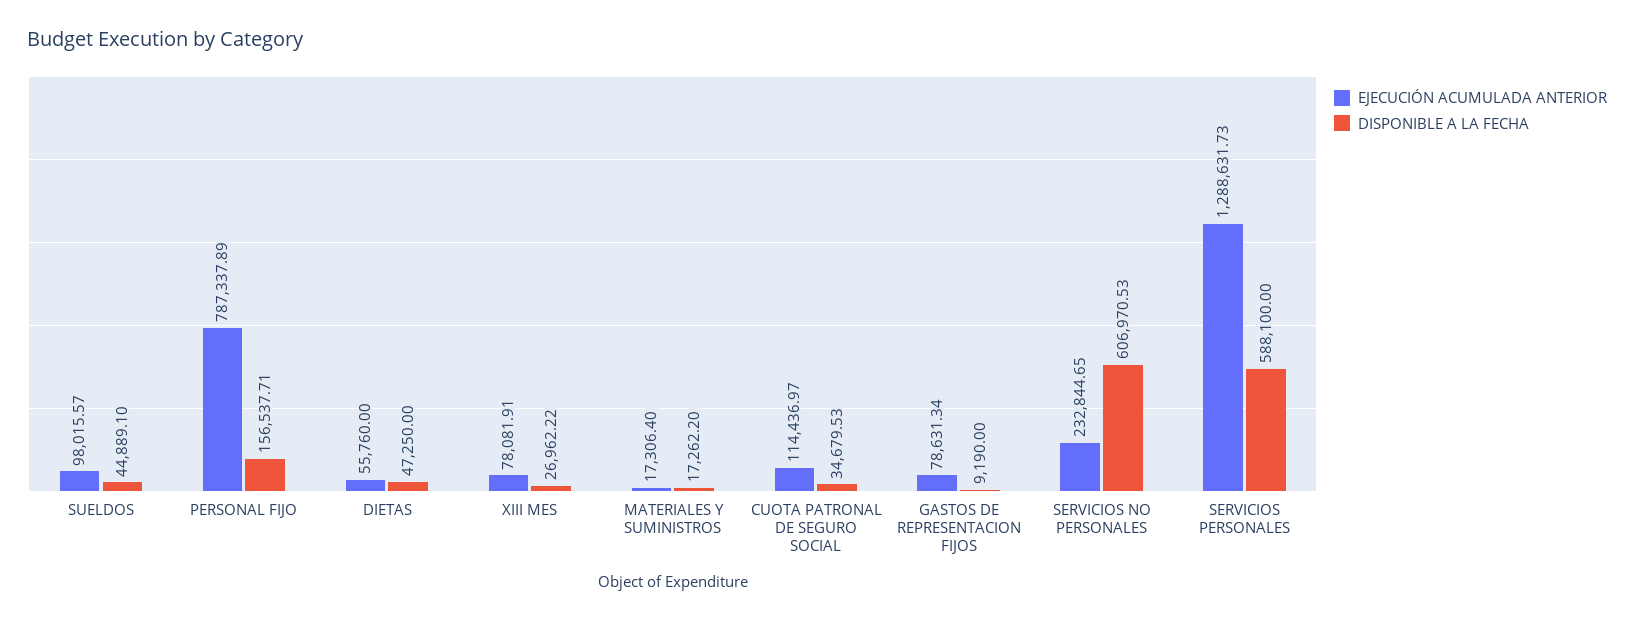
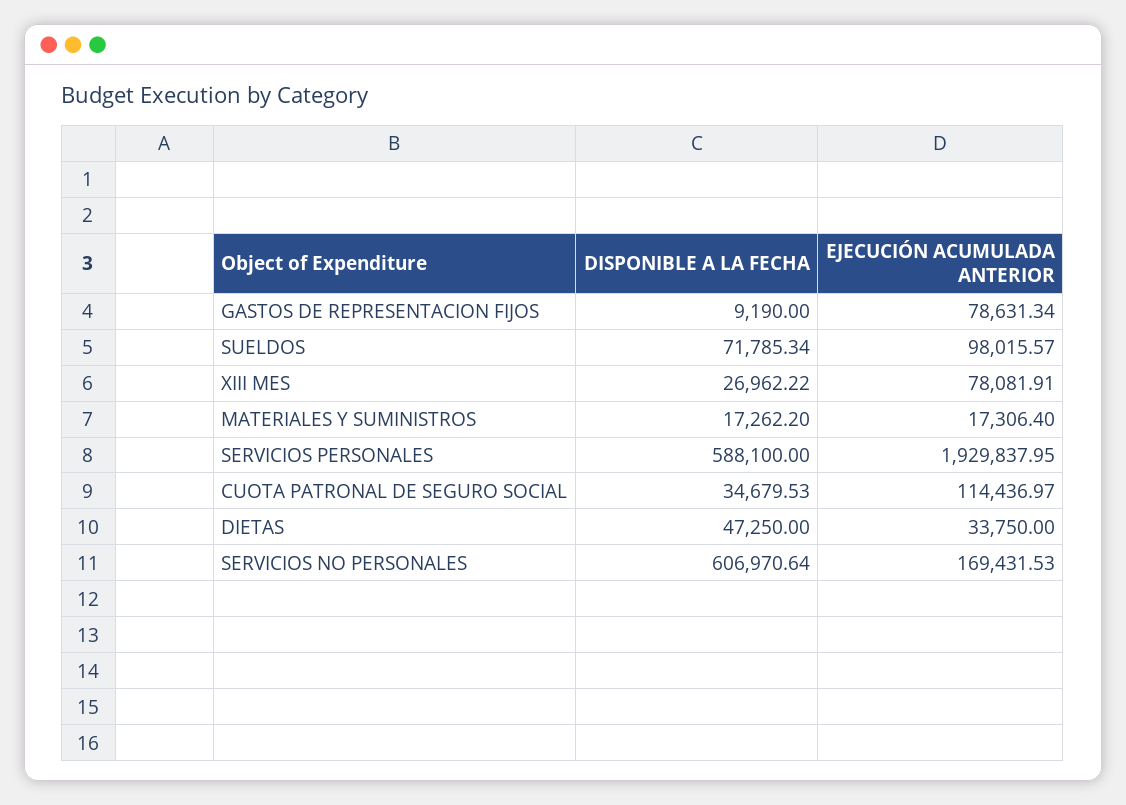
  {
    "EJECUCIÓN ACUMULADA ANTERIOR": {
      "SUELDOS": 98015.57,
-     "PERSONAL FIJO": 787337.89,
-     "DIETAS": 55760,
+     "DIETAS": 33750,
      "XIII MES": 78081.91,
      "MATERIALES Y SUMINISTROS": 17306.4,
      "CUOTA PATRONAL DE SEGURO SOCIAL": 114436.97,
      "GASTOS DE REPRESENTACION FIJOS": 78631.34,
-     "SERVICIOS NO PERSONALES": 232844.65,
+     "SERVICIOS NO PERSONALES": 169431.53,
-     "SERVICIOS PERSONALES": 1288631.73
+     "SERVICIOS PERSONALES": 1929837.95
    },
    "DISPONIBLE A LA FECHA": {
-     "SUELDOS": 44889.1,
+     "SUELDOS": 71785.34,
-     "PERSONAL FIJO": 156537.71,
      "DIETAS": 47250,
      "XIII MES": 26962.22,
      "MATERIALES Y SUMINISTROS": 17262.2,
      "CUOTA PATRONAL DE SEGURO SOCIAL": 34679.53,
      "GASTOS DE REPRESENTACION FIJOS": 9190,
-     "SERVICIOS NO PERSONALES": 606970.53,
+     "SERVICIOS NO PERSONALES": 606970.64,
      "SERVICIOS PERSONALES": 588100
    }
  }

